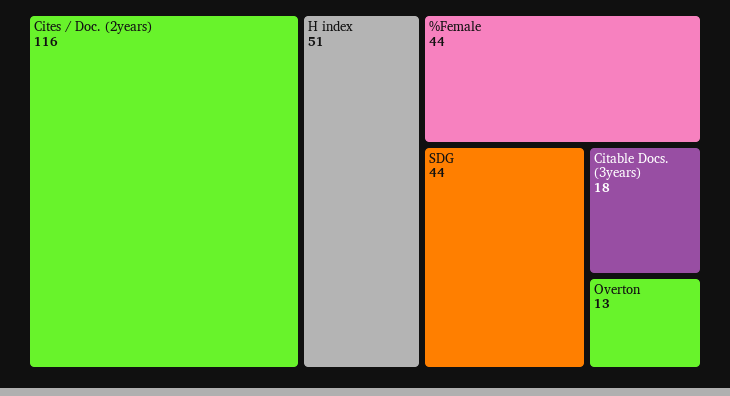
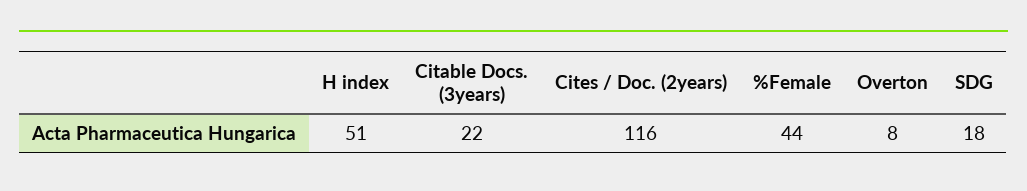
  {
    "Cites / Doc. (2years)": 116,
    "H index": 51,
    "%Female": 44,
-   "SDG": 44,
+   "SDG": 18,
-   "Citable Docs. (3years)": 18,
+   "Citable Docs. (3years)": 22,
-   "Overton": 13
+   "Overton": 8
  }

